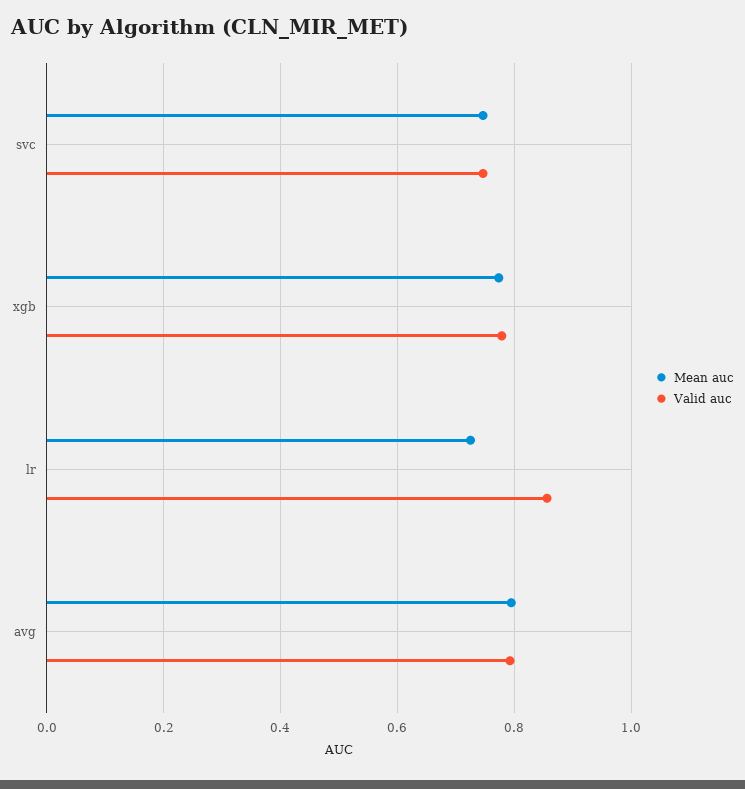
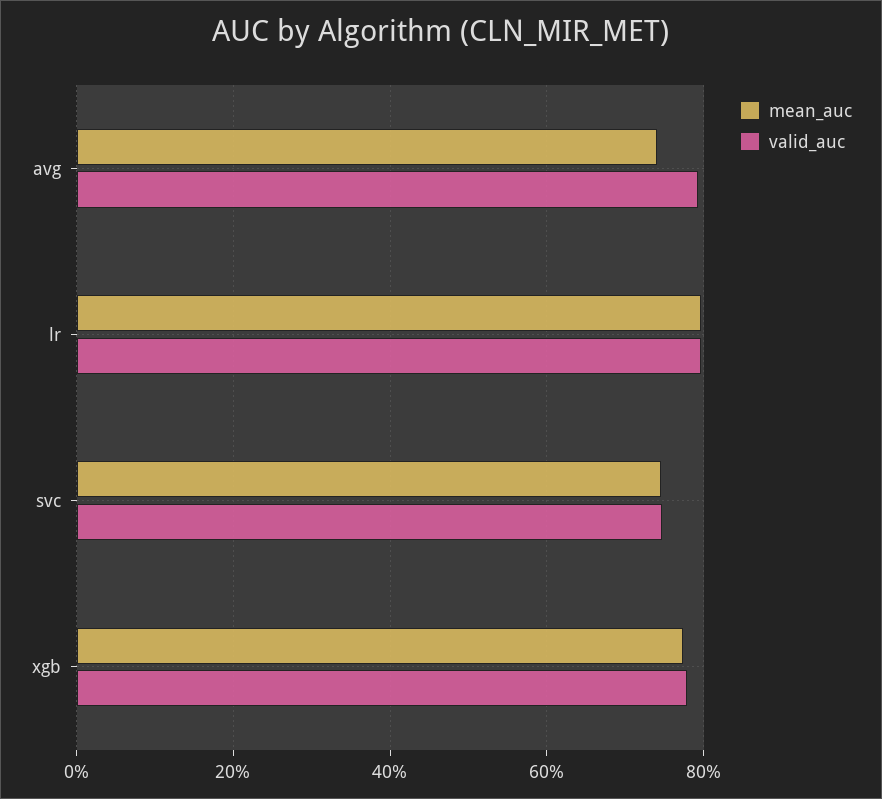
  {
    "Mean auc": {
      "svc": 0.74,
      "xgb": 0.78,
-     "lr": 0.72,
+     "lr": 0.8,
-     "avg": 0.8
+     "avg": 0.74
    },
    "Valid auc": {
      "svc": 0.74,
      "xgb": 0.78,
-     "lr": 0.86,
+     "lr": 0.8,
      "avg": 0.8
    }
  }

